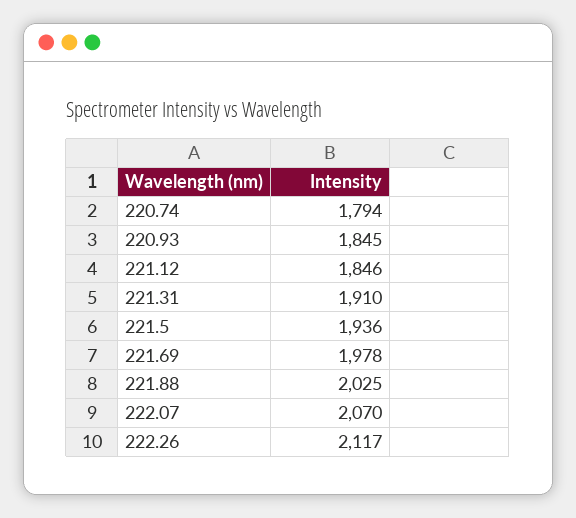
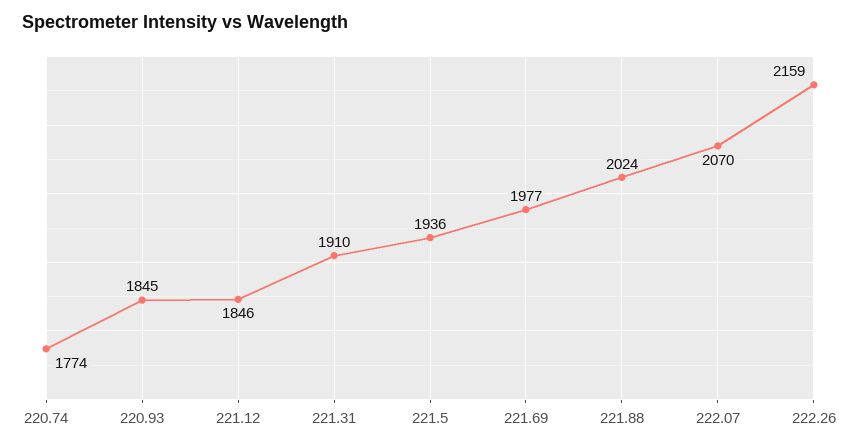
  {
-   "220.74": 1794,
+   "220.74": 1774,
    "220.93": 1845,
    "221.12": 1846,
    "221.31": 1910,
    "221.5": 1936,
-   "221.69": 1978,
+   "221.69": 1977,
-   "221.88": 2025,
+   "221.88": 2024,
    "222.07": 2070,
-   "222.26": 2117
+   "222.26": 2159
  }

